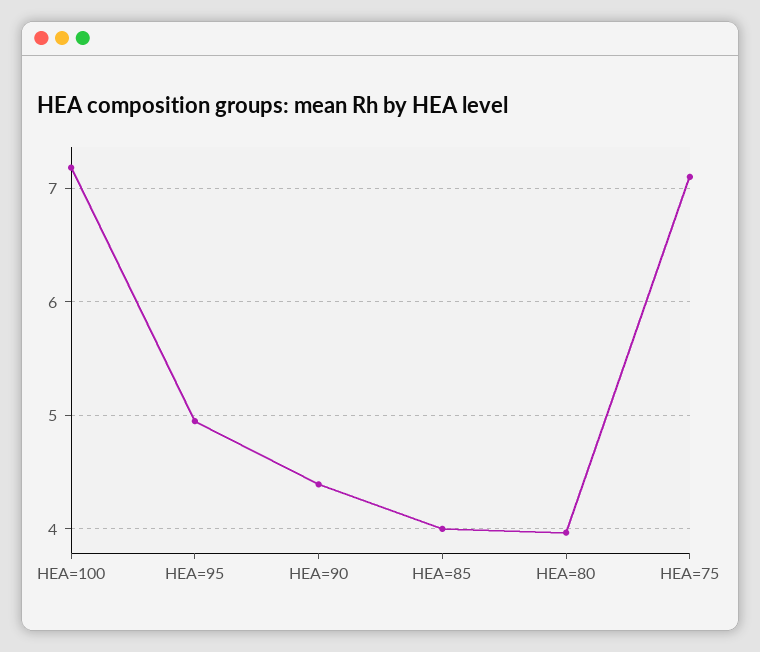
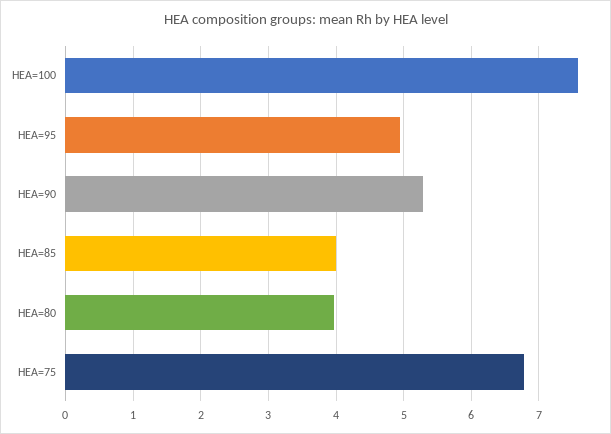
  {
-   "HEA=100": 7.2,
+   "HEA=100": 7.6,
    "HEA=95": 4.9,
-   "HEA=90": 4.4,
+   "HEA=90": 5.3,
    "HEA=85": 4,
    "HEA=80": 4,
-   "HEA=75": 7.1
+   "HEA=75": 6.8
  }

